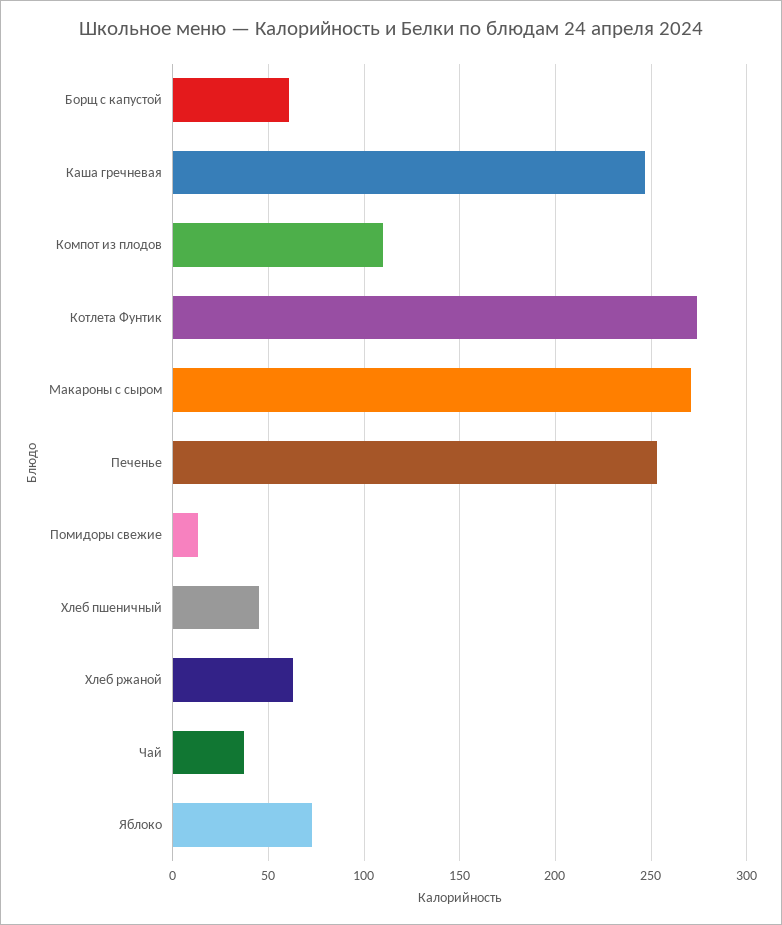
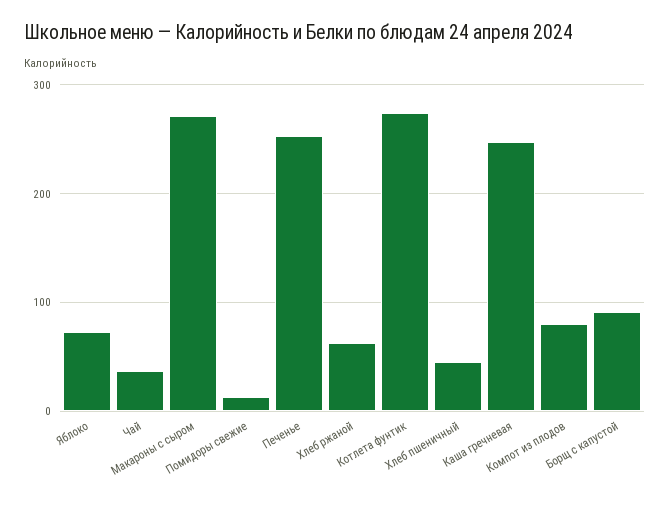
  {
-   "Борщ с капустой": 60,
+   "Борщ с капустой": 90,
    "Каша гречневая": 245,
-   "Компот из плодов": 110,
+   "Компот из плодов": 80,
    "Котлета Фунтик": 275,
    "Макароны с сыром": 270,
    "Печенье": 255,
    "Помидоры свежие": 15,
    "Хлеб пшеничный": 45,
    "Хлеб ржаной": 65,
    "Чай": 35,
    "Яблоко": 75
  }

